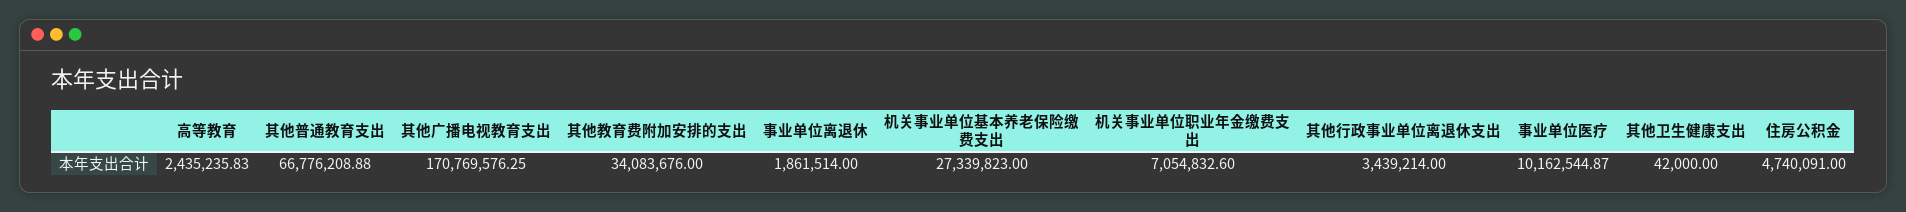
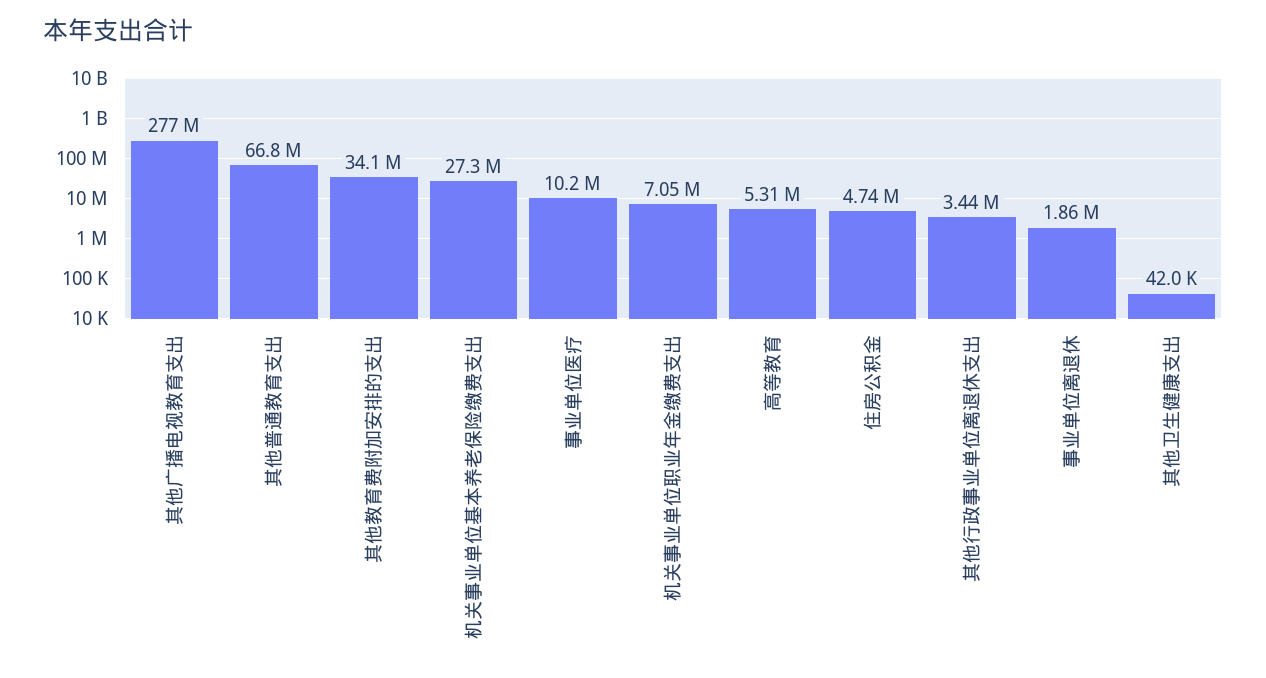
  {
-   "高等教育": 2435235.83,
+   "高等教育": 5310000,
    "其他普通教育支出": 66776208.88,
-   "其他广播电视教育支出": 170769576.25,
+   "其他广播电视教育支出": 277000000,
    "其他教育费附加安排的支出": 34083676,
    "事业单位离退休": 1861514,
    "机关事业单位基本养老保险缴费支出": 27339823,
    "机关事业单位职业年金缴费支出": 7054832.6,
    "其他行政事业单位离退休支出": 3439214,
    "事业单位医疗": 10162544.87,
    "其他卫生健康支出": 42000,
    "住房公积金": 4740091
  }

